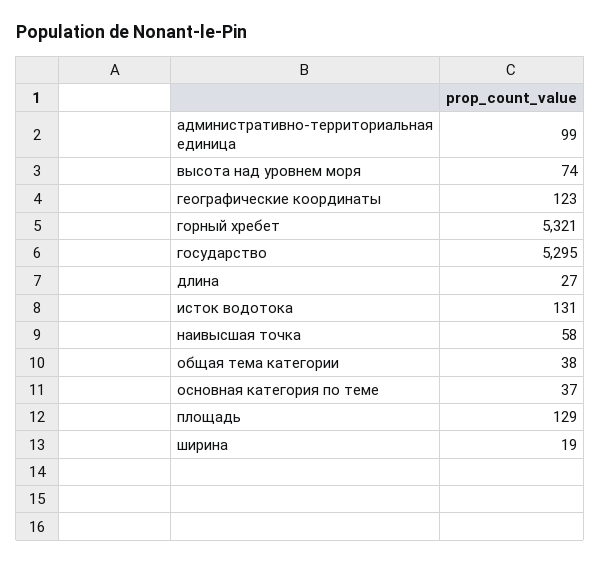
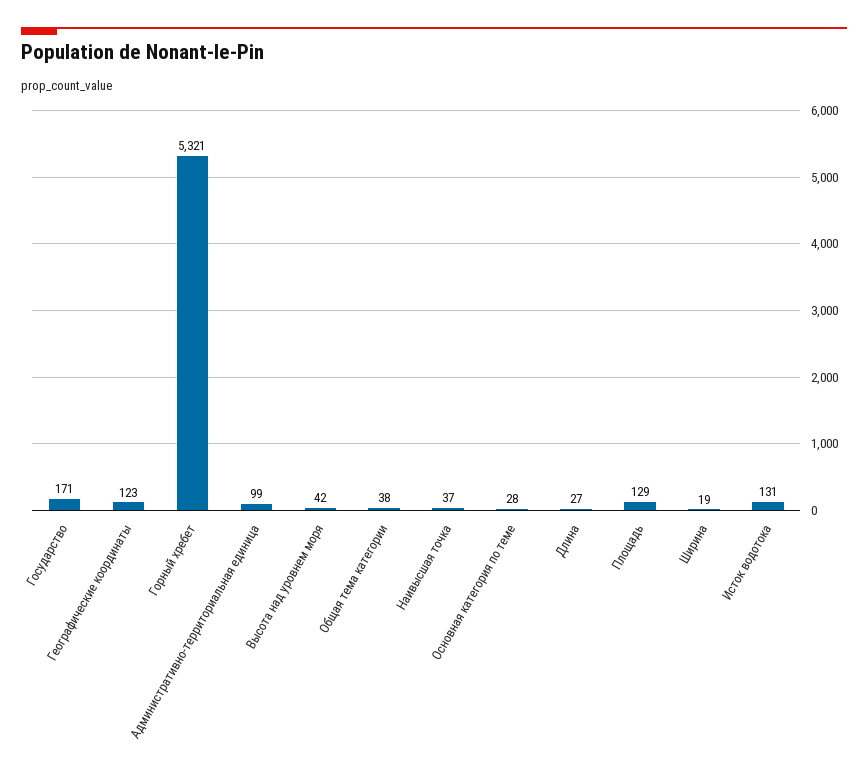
  {
    "административно-территориальная единица": 99,
-   "высота над уровнем моря": 74,
+   "высота над уровнем моря": 42,
    "географические координаты": 123,
    "горный хребет": 5321,
-   "государство": 5295,
+   "государство": 171,
    "длина": 27,
    "исток водотока": 131,
-   "наивысшая точка": 58,
+   "наивысшая точка": 37,
    "общая тема категории": 38,
-   "основная категория по теме": 37,
+   "основная категория по теме": 28,
    "площадь": 129,
    "ширина": 19
  }

